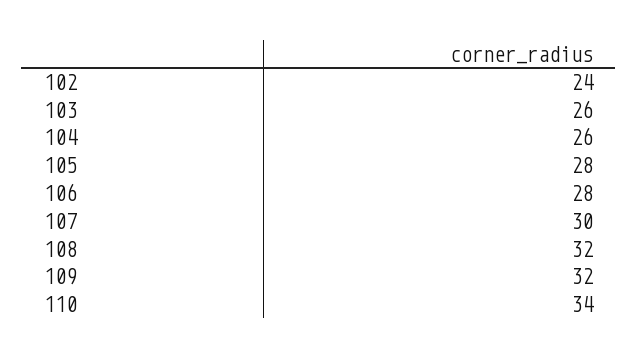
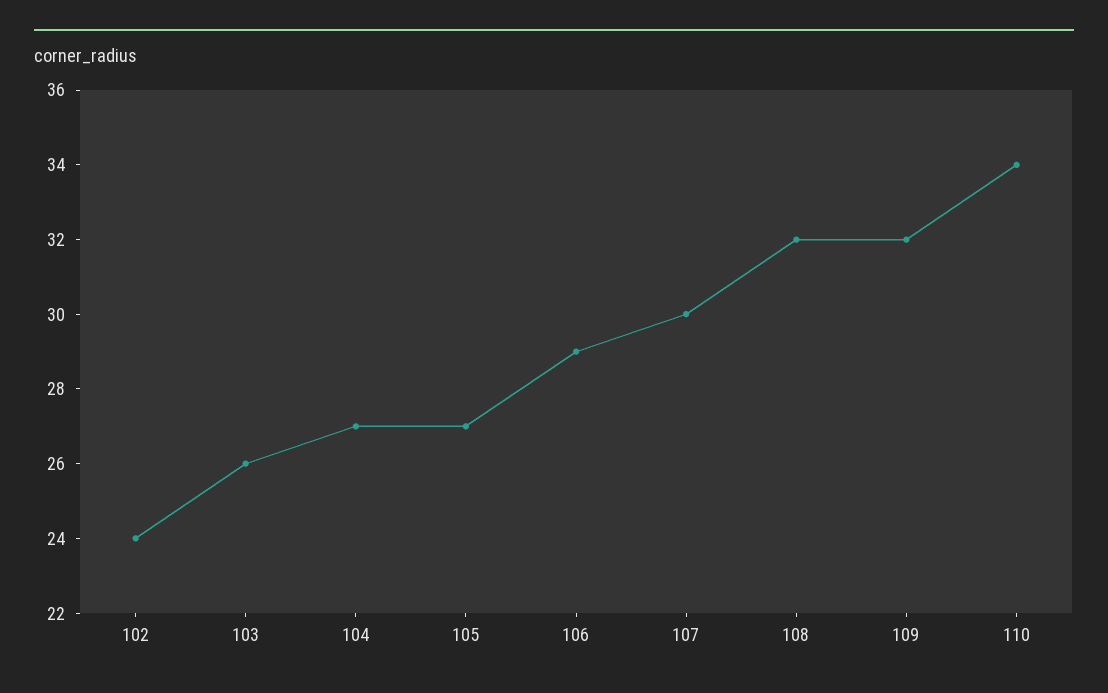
  {
    "102": 24,
    "103": 26,
-   "104": 26,
+   "104": 27,
-   "105": 28,
+   "105": 27,
-   "106": 28,
+   "106": 29,
    "107": 30,
    "108": 32,
    "109": 32,
    "110": 34
  }

